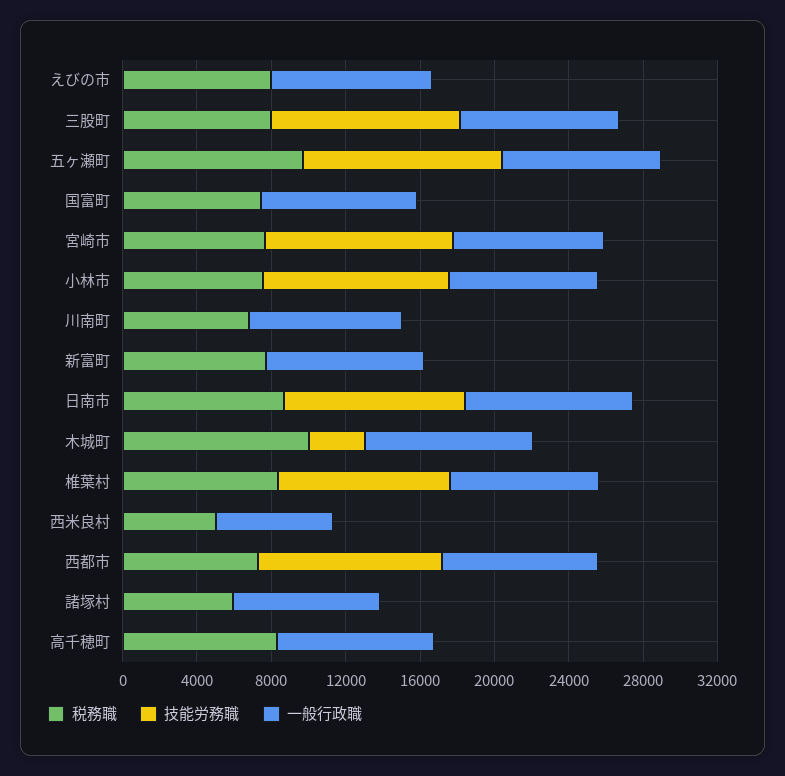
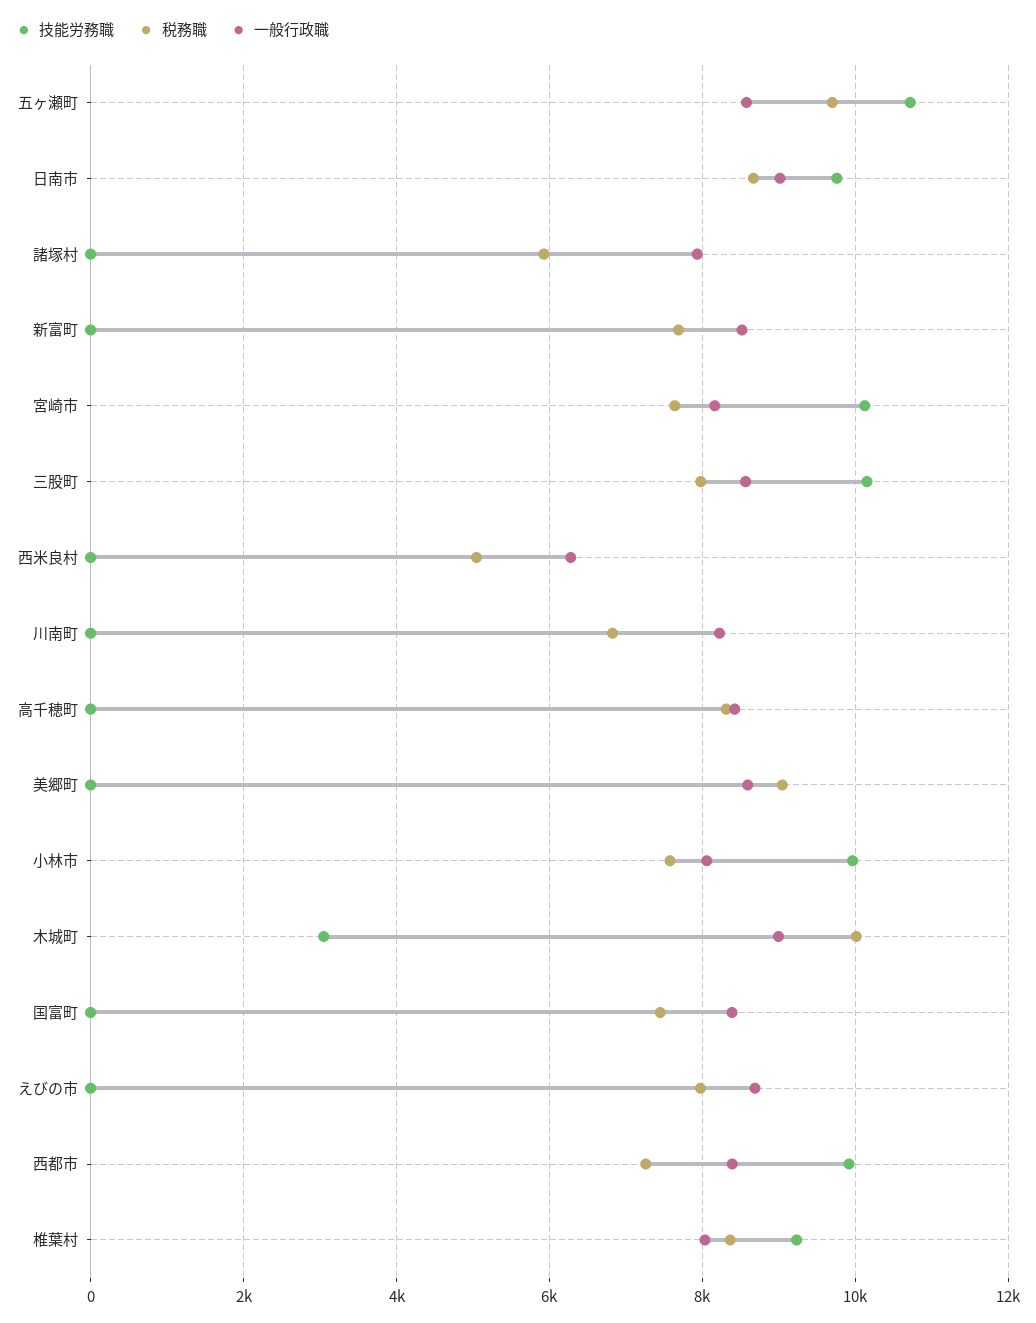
  {
    "税務職": {
      "えびの市": 8000,
      "三股町": 8000,
      "五ヶ瀬町": 9600,
      "国富町": 7400,
      "宮崎市": 7600,
      "小林市": 7600,
      "川南町": 6800,
      "新富町": 7600,
      "日南市": 8600,
      "木城町": 10000,
      "椎葉村": 8400,
      "西米良村": 5000,
      "西都市": 7200,
      "諸塚村": 6000,
-     "高千穂町": 8400
+     "高千穂町": 8400,
+     "美郷町": 9000
    },
    "技能労務職": {
      "えびの市": 0,
      "三股町": 10200,
      "五ヶ瀬町": 10800,
      "国富町": 0,
      "宮崎市": 10200,
      "小林市": 10000,
      "川南町": 0,
      "新富町": 0,
      "日南市": 9800,
      "木城町": 3000,
      "椎葉村": 9200,
      "西米良村": 0,
      "西都市": 10000,
      "諸塚村": 0,
-     "高千穂町": 0
+     "高千穂町": 0,
+     "美郷町": 0
    },
    "一般行政職": {
      "えびの市": 8600,
      "三股町": 8600,
      "五ヶ瀬町": 8600,
      "国富町": 8400,
      "宮崎市": 8200,
      "小林市": 8000,
      "川南町": 8200,
      "新富町": 8600,
      "日南市": 9000,
      "木城町": 9000,
      "椎葉村": 8000,
      "西米良村": 6200,
      "西都市": 8400,
      "諸塚村": 8000,
-     "高千穂町": 8400
+     "高千穂町": 8400,
+     "美郷町": 8600
    }
  }

